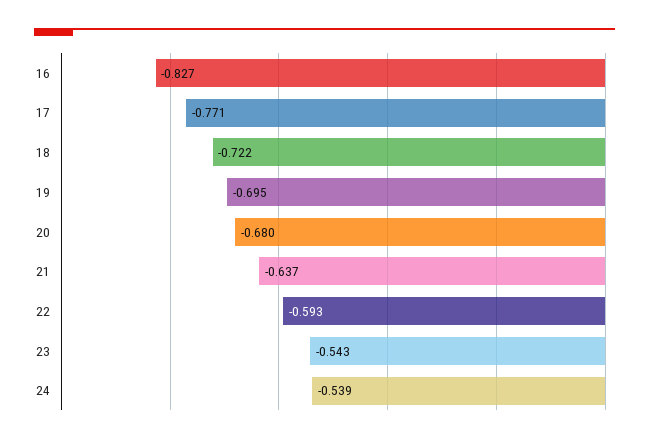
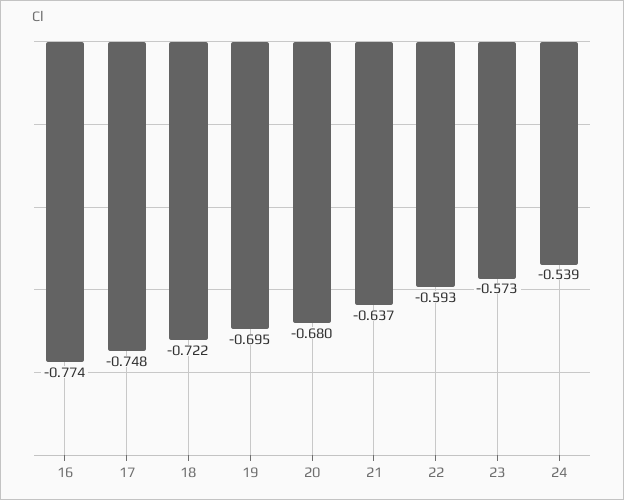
  {
-   "16": -0.827,
+   "16": -0.774,
-   "17": -0.771,
+   "17": -0.748,
    "18": -0.722,
    "19": -0.695,
    "20": -0.68,
    "21": -0.637,
    "22": -0.593,
-   "23": -0.543,
+   "23": -0.573,
    "24": -0.539
  }

